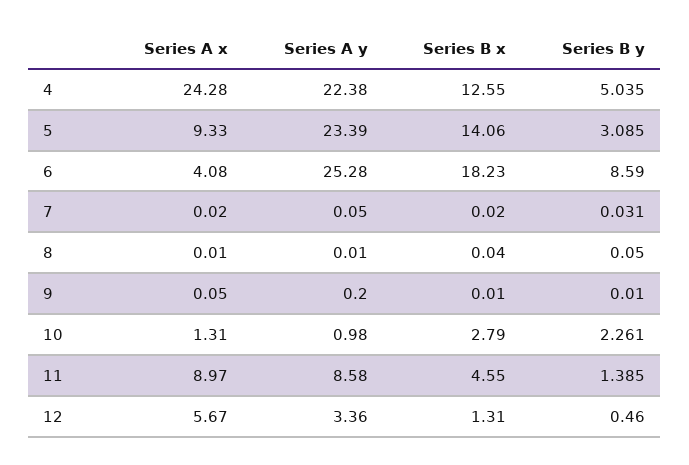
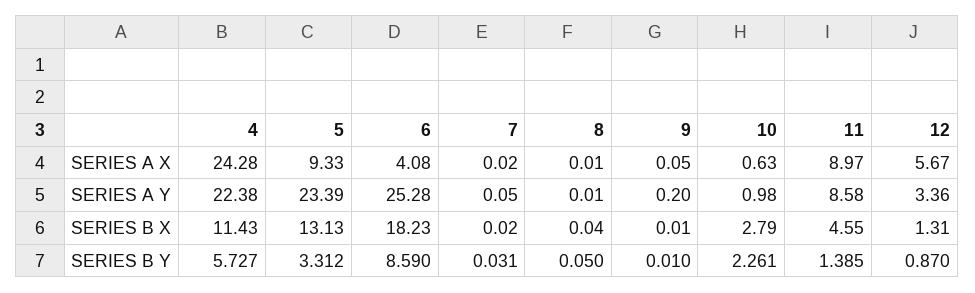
  {
    "Series A x": {
      "4": 24.28,
      "5": 9.33,
      "6": 4.08,
      "7": 0.02,
      "8": 0.01,
      "9": 0.05,
-     "10": 1.31,
+     "10": 0.63,
      "11": 8.97,
      "12": 5.67
    },
    "Series A y": {
      "4": 22.38,
      "5": 23.39,
      "6": 25.28,
      "7": 0.05,
      "8": 0.01,
      "9": 0.2,
      "10": 0.98,
      "11": 8.58,
      "12": 3.36
    },
    "Series B x": {
-     "4": 12.55,
+     "4": 11.43,
-     "5": 14.06,
+     "5": 13.13,
      "6": 18.23,
      "7": 0.02,
      "8": 0.04,
      "9": 0.01,
      "10": 2.79,
      "11": 4.55,
      "12": 1.31
    },
    "Series B y": {
-     "4": 5.035,
+     "4": 5.727,
-     "5": 3.085,
+     "5": 3.312,
      "6": 8.59,
      "7": 0.031,
      "8": 0.05,
      "9": 0.01,
      "10": 2.261,
      "11": 1.385,
-     "12": 0.46
+     "12": 0.87
    }
  }

